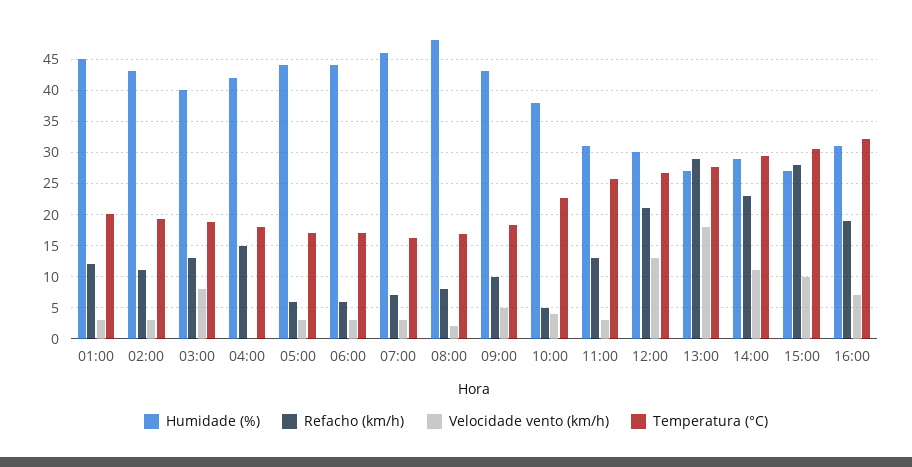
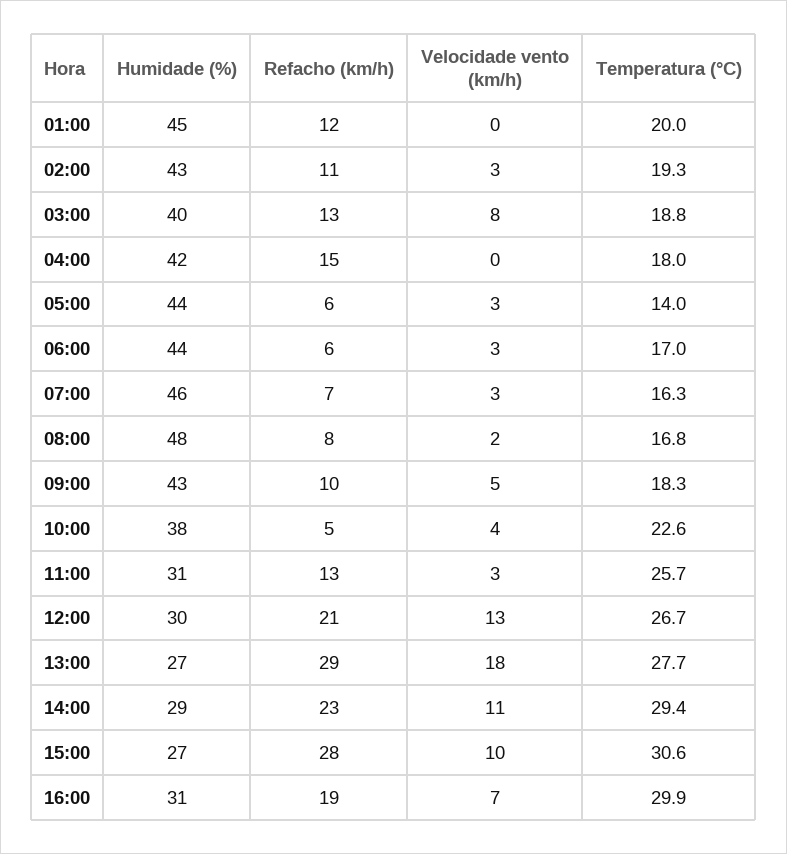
  {
    "Humidade (%)": {
      "01:00": 45,
      "02:00": 43,
      "03:00": 40,
      "04:00": 42,
      "05:00": 44,
      "06:00": 44,
      "07:00": 46,
      "08:00": 48,
      "09:00": 43,
      "10:00": 38,
      "11:00": 31,
      "12:00": 30,
      "13:00": 27,
      "14:00": 29,
      "15:00": 27,
      "16:00": 31
    },
    "Refacho (km/h)": {
      "01:00": 12,
      "02:00": 11,
      "03:00": 13,
      "04:00": 15,
      "05:00": 6,
      "06:00": 6,
      "07:00": 7,
      "08:00": 8,
      "09:00": 10,
      "10:00": 5,
      "11:00": 13,
      "12:00": 21,
      "13:00": 29,
      "14:00": 23,
      "15:00": 28,
      "16:00": 19
    },
    "Velocidade vento (km/h)": {
-     "01:00": 3,
+     "01:00": 0,
      "02:00": 3,
      "03:00": 8,
      "04:00": 0,
      "05:00": 3,
      "06:00": 3,
      "07:00": 3,
      "08:00": 2,
      "09:00": 5,
      "10:00": 4,
      "11:00": 3,
      "12:00": 13,
      "13:00": 18,
      "14:00": 11,
      "15:00": 10,
      "16:00": 7
    },
    "Temperatura (°C)": {
      "01:00": 20,
      "02:00": 19.3,
      "03:00": 18.8,
      "04:00": 18,
-     "05:00": 17,
+     "05:00": 14,
      "06:00": 17,
      "07:00": 16.3,
      "08:00": 16.8,
      "09:00": 18.3,
      "10:00": 22.6,
      "11:00": 25.7,
      "12:00": 26.7,
      "13:00": 27.7,
      "14:00": 29.4,
      "15:00": 30.6,
-     "16:00": 32
+     "16:00": 29.9
    }
  }

